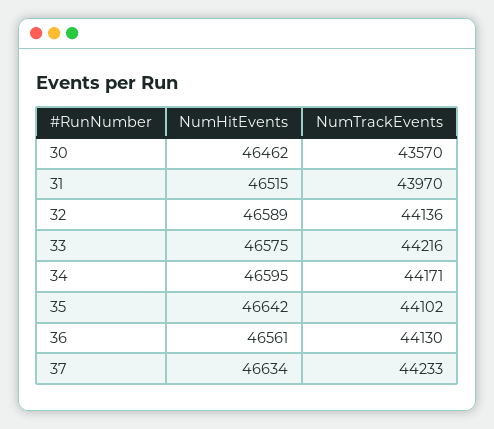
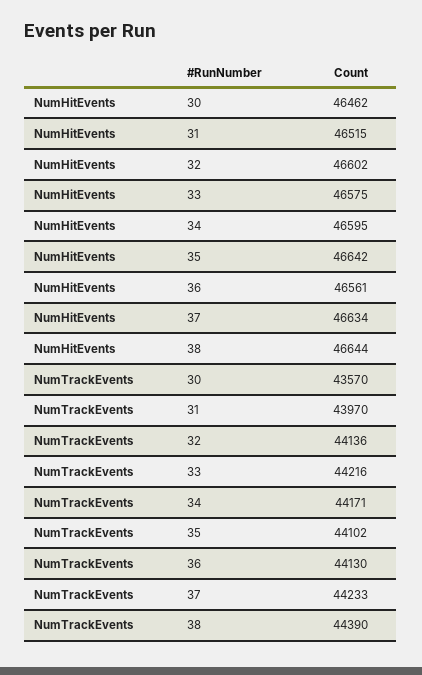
  {
    "NumHitEvents": {
      "30": 46462,
      "31": 46515,
-     "32": 46589,
+     "32": 46602,
      "33": 46575,
      "34": 46595,
      "35": 46642,
      "36": 46561,
-     "37": 46634
+     "37": 46634,
+     "38": 46644
    },
    "NumTrackEvents": {
      "30": 43570,
      "31": 43970,
      "32": 44136,
      "33": 44216,
      "34": 44171,
      "35": 44102,
      "36": 44130,
-     "37": 44233
+     "37": 44233,
+     "38": 44390
    }
  }

